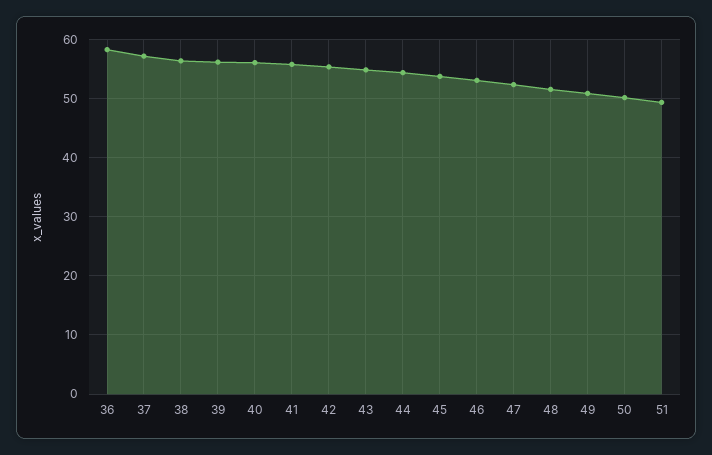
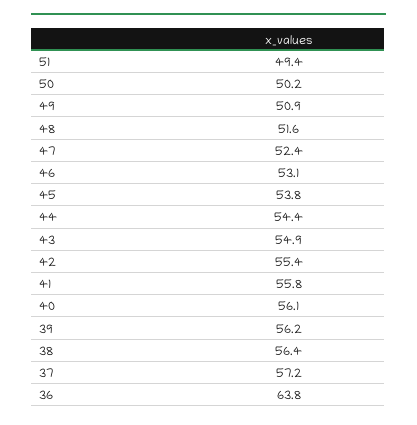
  {
-   "36": 58,
+   "36": 63.8,
    "37": 57.2,
    "38": 56.4,
    "39": 56.2,
    "40": 56.1,
    "41": 55.8,
    "42": 55.4,
    "43": 54.9,
    "44": 54.4,
    "45": 53.8,
    "46": 53.1,
    "47": 52.4,
    "48": 51.6,
    "49": 50.9,
    "50": 50.2,
    "51": 49.4
  }

